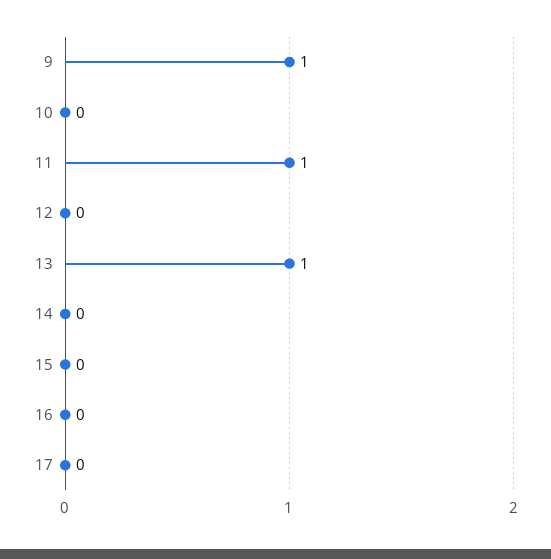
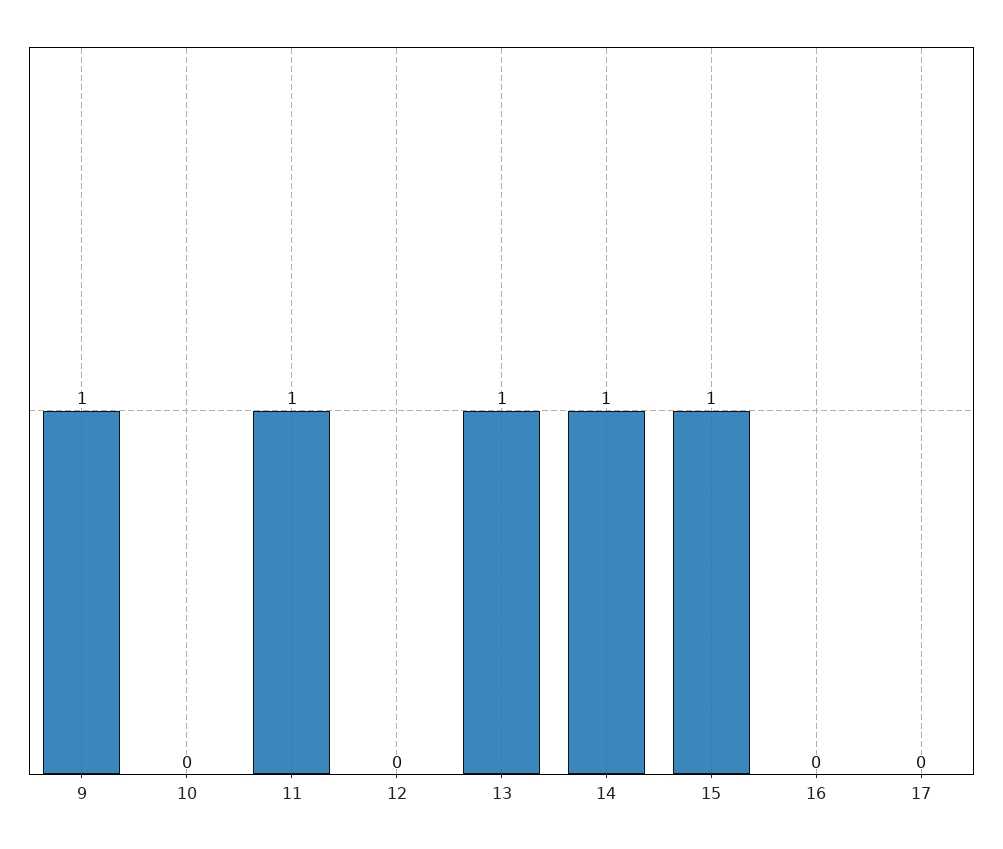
  {
    "9": 1,
    "10": 0,
    "11": 1,
    "12": 0,
    "13": 1,
-   "14": 0,
+   "14": 1,
-   "15": 0,
+   "15": 1,
    "16": 0,
    "17": 0
  }

